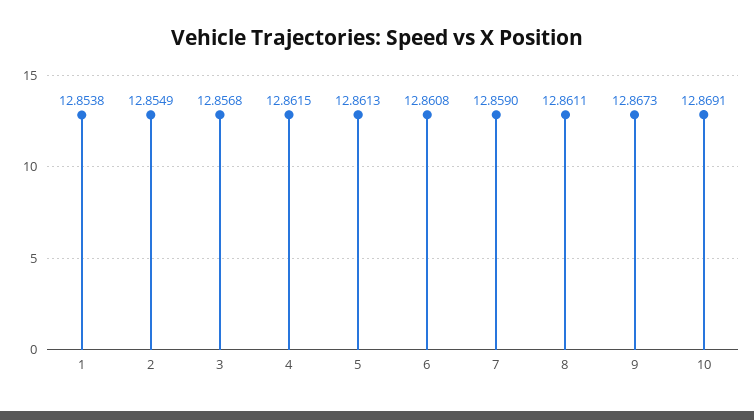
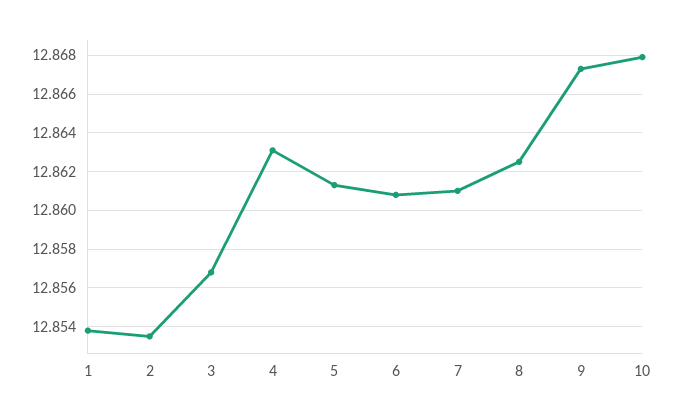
  {
    "1": 12.8538,
-   "2": 12.8549,
+   "2": 12.8535,
    "3": 12.8568,
-   "4": 12.8615,
+   "4": 12.863,
    "5": 12.8613,
    "6": 12.8608,
-   "7": 12.859,
+   "7": 12.861,
-   "8": 12.8611,
+   "8": 12.8625,
    "9": 12.8673,
-   "10": 12.8691
+   "10": 12.868
  }

